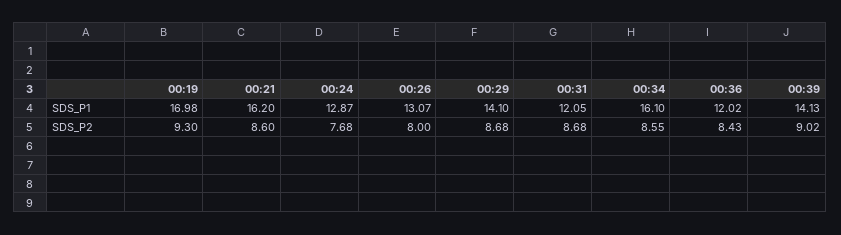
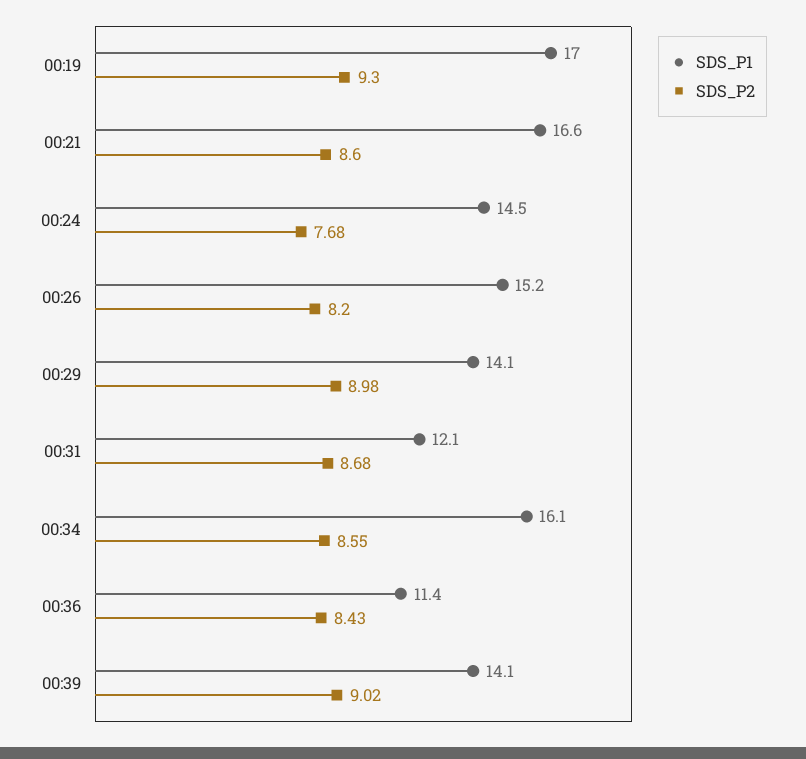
  {
    "SDS_P1": {
      "00:19": 16.98,
-     "00:21": 16.2,
+     "00:21": 16.6,
-     "00:24": 12.87,
+     "00:24": 14.5,
-     "00:26": 13.07,
+     "00:26": 15.2,
      "00:29": 14.1,
      "00:31": 12.05,
      "00:34": 16.1,
-     "00:36": 12.02,
+     "00:36": 11.4,
      "00:39": 14.13
    },
    "SDS_P2": {
      "00:19": 9.3,
      "00:21": 8.6,
      "00:24": 7.68,
-     "00:26": 8,
+     "00:26": 8.2,
-     "00:29": 8.68,
+     "00:29": 8.98,
      "00:31": 8.68,
      "00:34": 8.55,
      "00:36": 8.43,
      "00:39": 9.02
    }
  }

